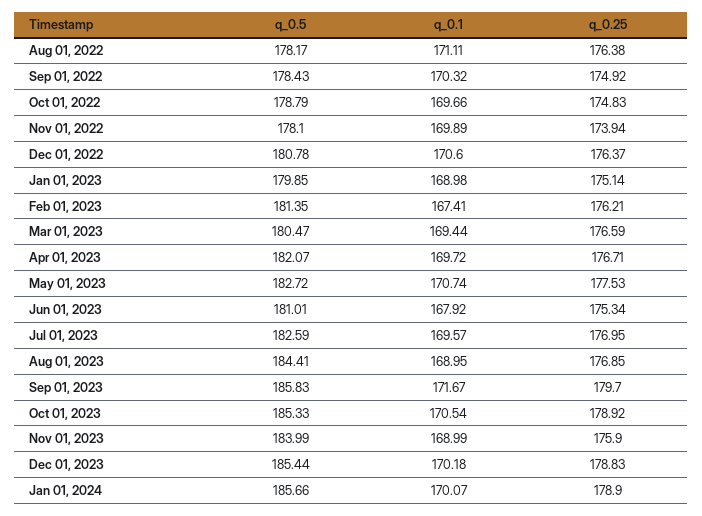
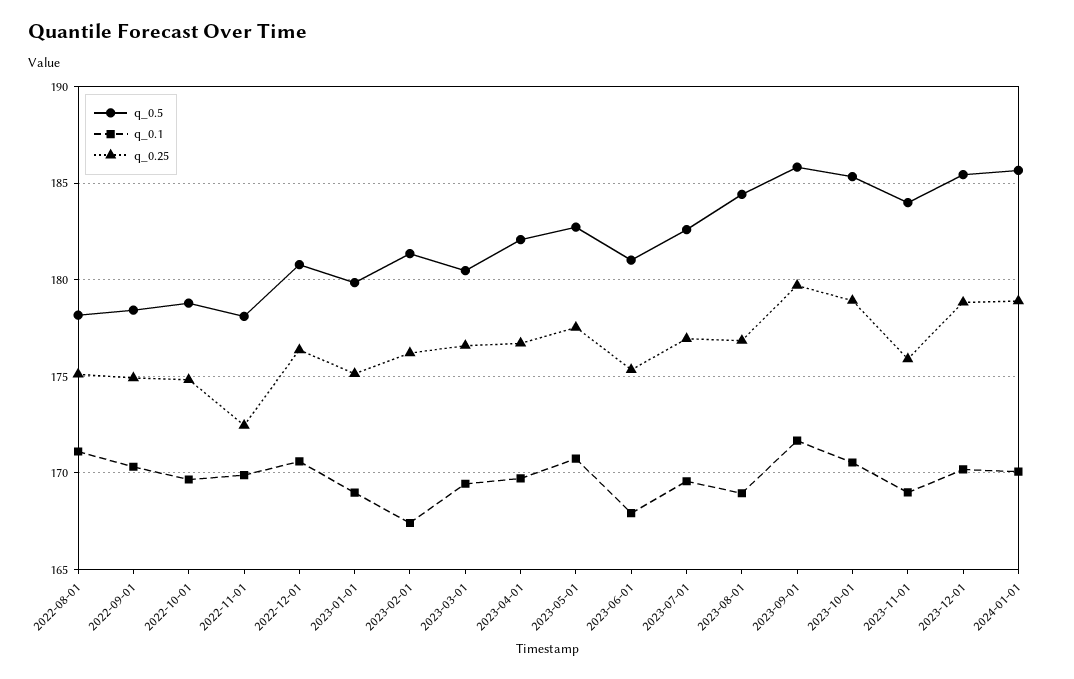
  {
    "q_0.5": {
      "Aug 01, 2022": 178.17,
      "Sep 01, 2022": 178.43,
      "Oct 01, 2022": 178.79,
      "Nov 01, 2022": 178.1,
      "Dec 01, 2022": 180.78,
      "Jan 01, 2023": 179.85,
      "Feb 01, 2023": 181.35,
      "Mar 01, 2023": 180.47,
      "Apr 01, 2023": 182.07,
      "May 01, 2023": 182.72,
      "Jun 01, 2023": 181.01,
      "Jul 01, 2023": 182.59,
      "Aug 01, 2023": 184.41,
      "Sep 01, 2023": 185.83,
      "Oct 01, 2023": 185.33,
      "Nov 01, 2023": 183.99,
      "Dec 01, 2023": 185.44,
      "Jan 01, 2024": 185.66
    },
    "q_0.1": {
      "Aug 01, 2022": 171.11,
      "Sep 01, 2022": 170.32,
      "Oct 01, 2022": 169.66,
      "Nov 01, 2022": 169.89,
      "Dec 01, 2022": 170.6,
      "Jan 01, 2023": 168.98,
      "Feb 01, 2023": 167.41,
      "Mar 01, 2023": 169.44,
      "Apr 01, 2023": 169.72,
      "May 01, 2023": 170.74,
      "Jun 01, 2023": 167.92,
      "Jul 01, 2023": 169.57,
      "Aug 01, 2023": 168.95,
      "Sep 01, 2023": 171.67,
      "Oct 01, 2023": 170.54,
      "Nov 01, 2023": 168.99,
      "Dec 01, 2023": 170.18,
      "Jan 01, 2024": 170.07
    },
    "q_0.25": {
-     "Aug 01, 2022": 176.38,
+     "Aug 01, 2022": 175,
      "Sep 01, 2022": 174.92,
      "Oct 01, 2022": 174.83,
-     "Nov 01, 2022": 173.94,
+     "Nov 01, 2022": 172.5,
      "Dec 01, 2022": 176.37,
      "Jan 01, 2023": 175.14,
      "Feb 01, 2023": 176.21,
      "Mar 01, 2023": 176.59,
      "Apr 01, 2023": 176.71,
      "May 01, 2023": 177.53,
      "Jun 01, 2023": 175.34,
      "Jul 01, 2023": 176.95,
      "Aug 01, 2023": 176.85,
      "Sep 01, 2023": 179.7,
      "Oct 01, 2023": 178.92,
      "Nov 01, 2023": 175.9,
      "Dec 01, 2023": 178.83,
      "Jan 01, 2024": 178.9
    }
  }

